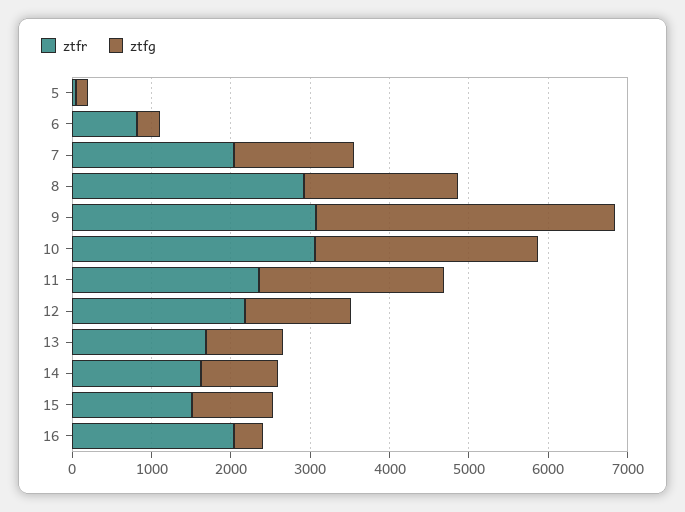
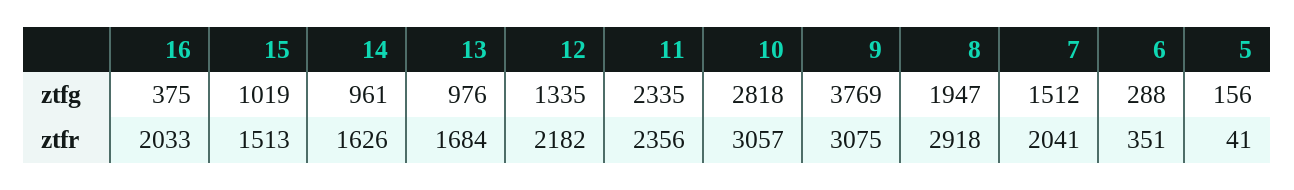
  {
    "ztfr": {
      "5": 41,
-     "6": 800,
+     "6": 351,
      "7": 2041,
      "8": 2918,
      "9": 3075,
      "10": 3057,
      "11": 2356,
      "12": 2182,
      "13": 1684,
      "14": 1626,
      "15": 1513,
      "16": 2033
    },
    "ztfg": {
      "5": 156,
      "6": 288,
      "7": 1512,
      "8": 1947,
      "9": 3769,
      "10": 2818,
      "11": 2335,
      "12": 1335,
      "13": 976,
      "14": 961,
      "15": 1019,
      "16": 375
    }
  }

